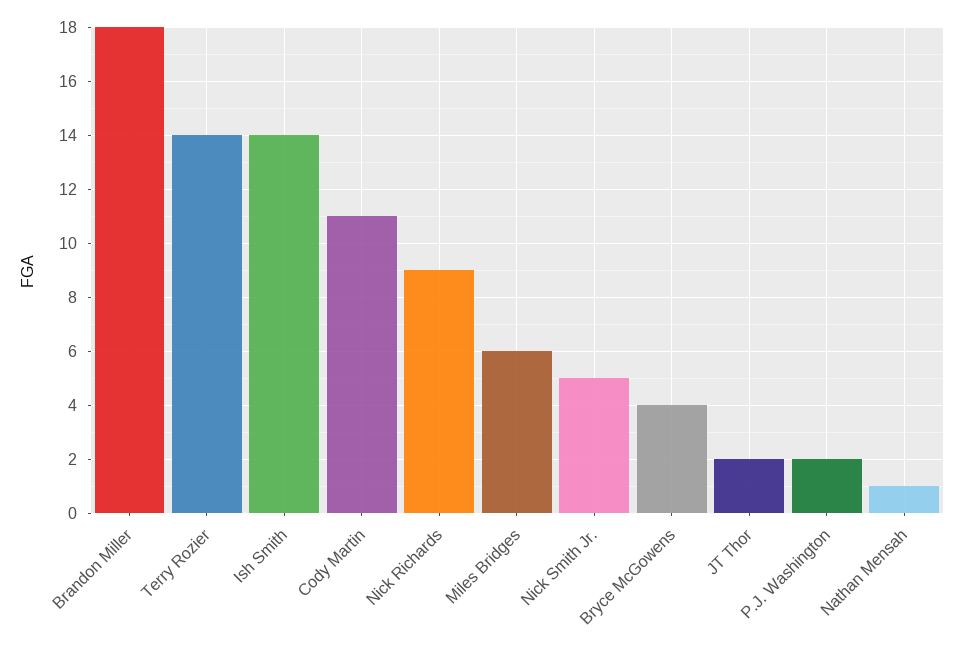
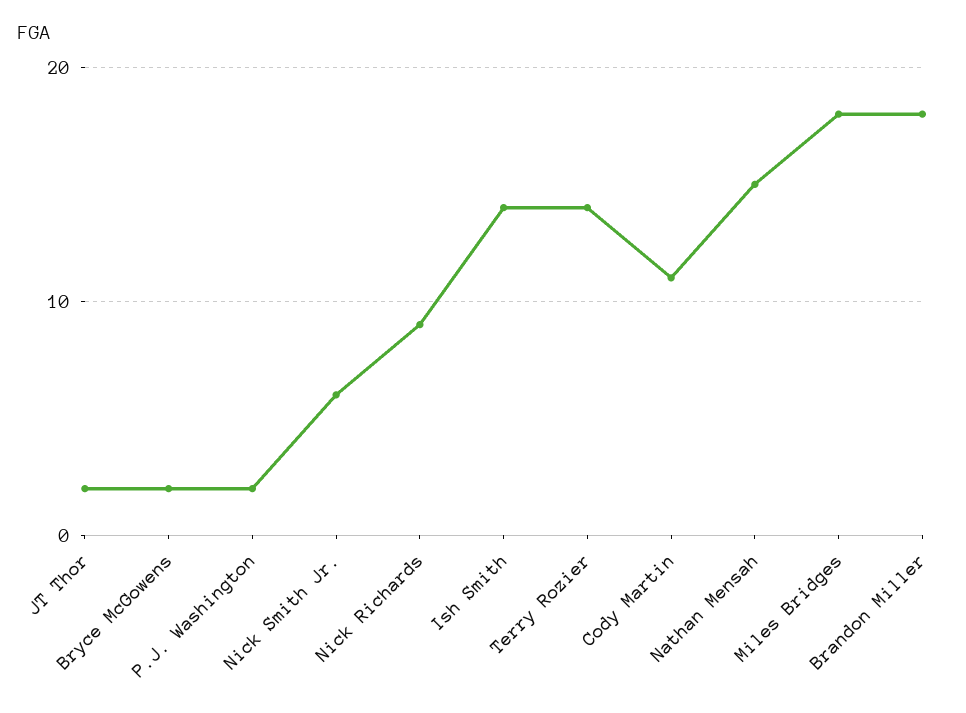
  {
    "Brandon Miller": 18,
    "Terry Rozier": 14,
    "Ish Smith": 14,
    "Cody Martin": 11,
    "Nick Richards": 9,
-   "Miles Bridges": 6,
+   "Miles Bridges": 18,
-   "Nick Smith Jr.": 5,
+   "Nick Smith Jr.": 6,
-   "Bryce McGowens": 4,
+   "Bryce McGowens": 2,
    "JT Thor": 2,
    "P.J. Washington": 2,
-   "Nathan Mensah": 1
+   "Nathan Mensah": 15
  }

